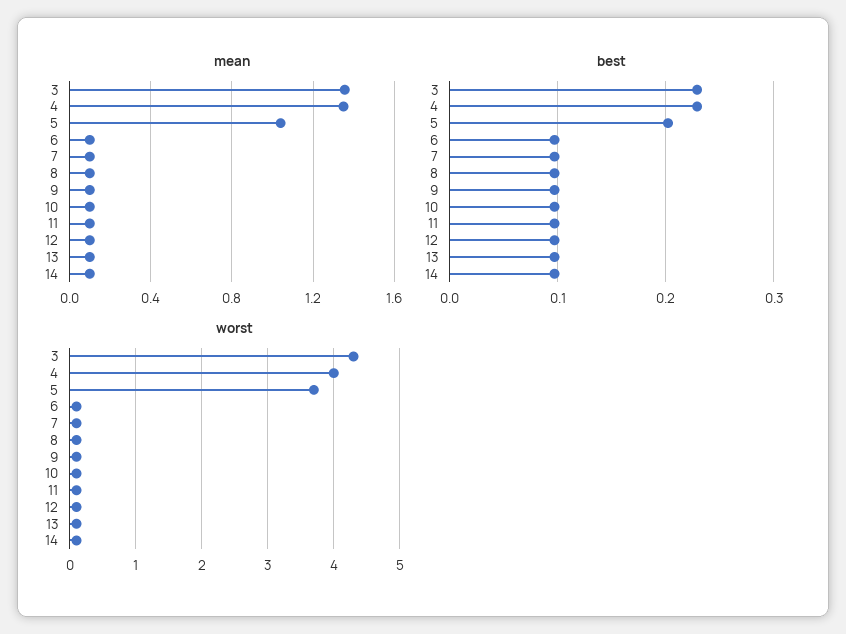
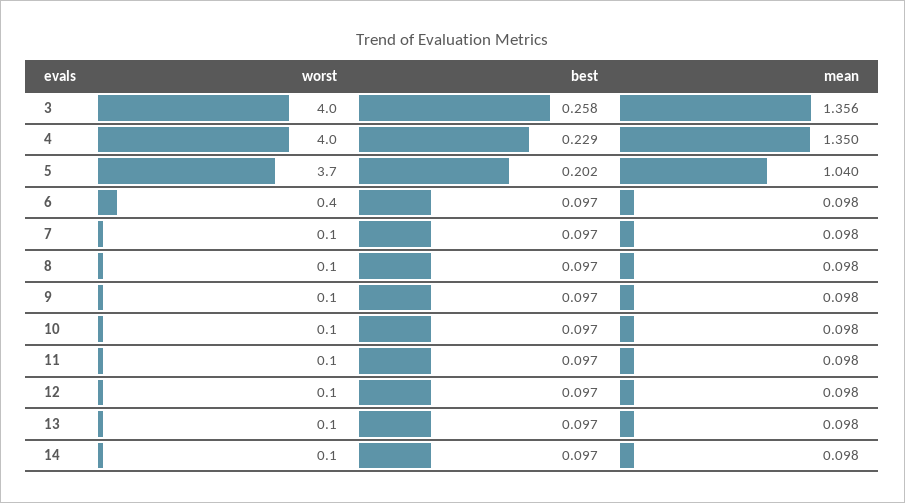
  {
    "mean": {
      "3": 1.356,
      "4": 1.35,
      "5": 1.04,
      "6": 0.098,
      "7": 0.098,
      "8": 0.098,
      "9": 0.098,
      "10": 0.098,
      "11": 0.098,
      "12": 0.098,
      "13": 0.098,
      "14": 0.098
    },
    "best": {
-     "3": 0.23,
+     "3": 0.258,
      "4": 0.229,
      "5": 0.202,
      "6": 0.097,
      "7": 0.097,
      "8": 0.097,
      "9": 0.097,
      "10": 0.097,
      "11": 0.097,
      "12": 0.097,
      "13": 0.097,
      "14": 0.097
    },
    "worst": {
-     "3": 4.3,
+     "3": 4,
      "4": 4,
      "5": 3.7,
-     "6": 0.1,
+     "6": 0.4,
      "7": 0.1,
      "8": 0.1,
      "9": 0.1,
      "10": 0.1,
      "11": 0.1,
      "12": 0.1,
      "13": 0.1,
      "14": 0.1
    }
  }

